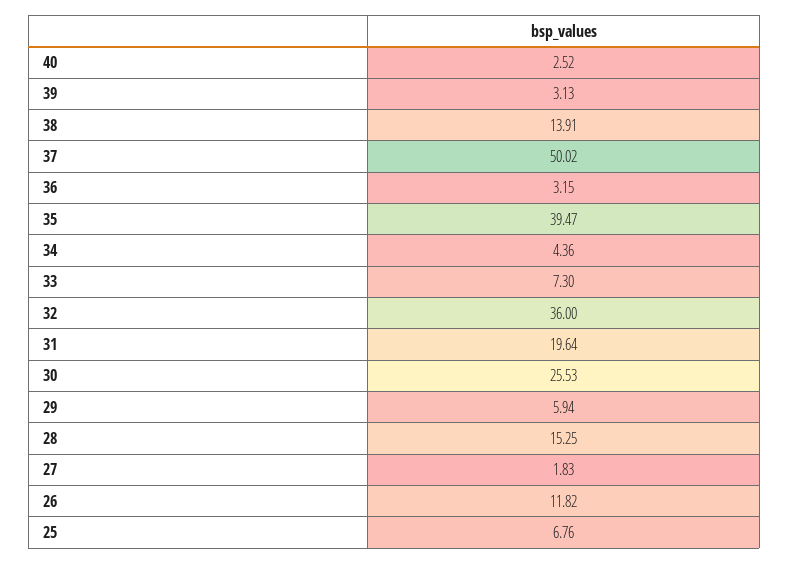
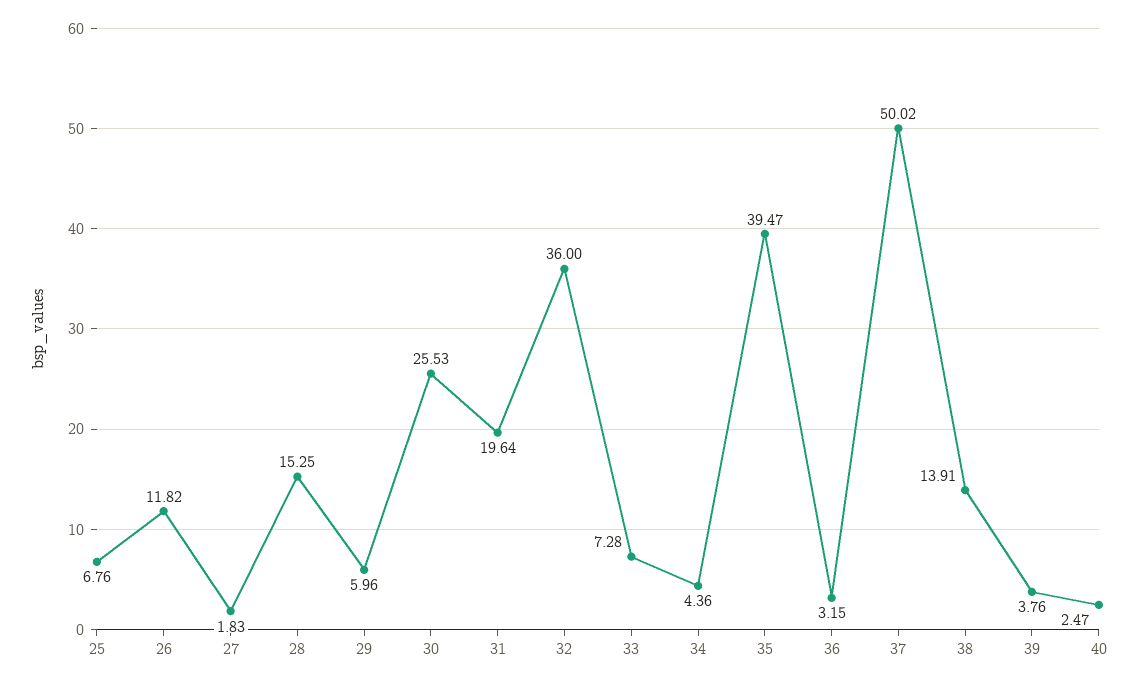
  {
-   "40": 2.52,
+   "40": 2.47,
-   "39": 3.13,
+   "39": 3.76,
    "38": 13.91,
    "37": 50.02,
    "36": 3.15,
    "35": 39.47,
    "34": 4.36,
-   "33": 7.3,
+   "33": 7.28,
    "32": 36,
    "31": 19.64,
    "30": 25.53,
-   "29": 5.94,
+   "29": 5.96,
    "28": 15.25,
    "27": 1.83,
    "26": 11.82,
    "25": 6.76
  }

